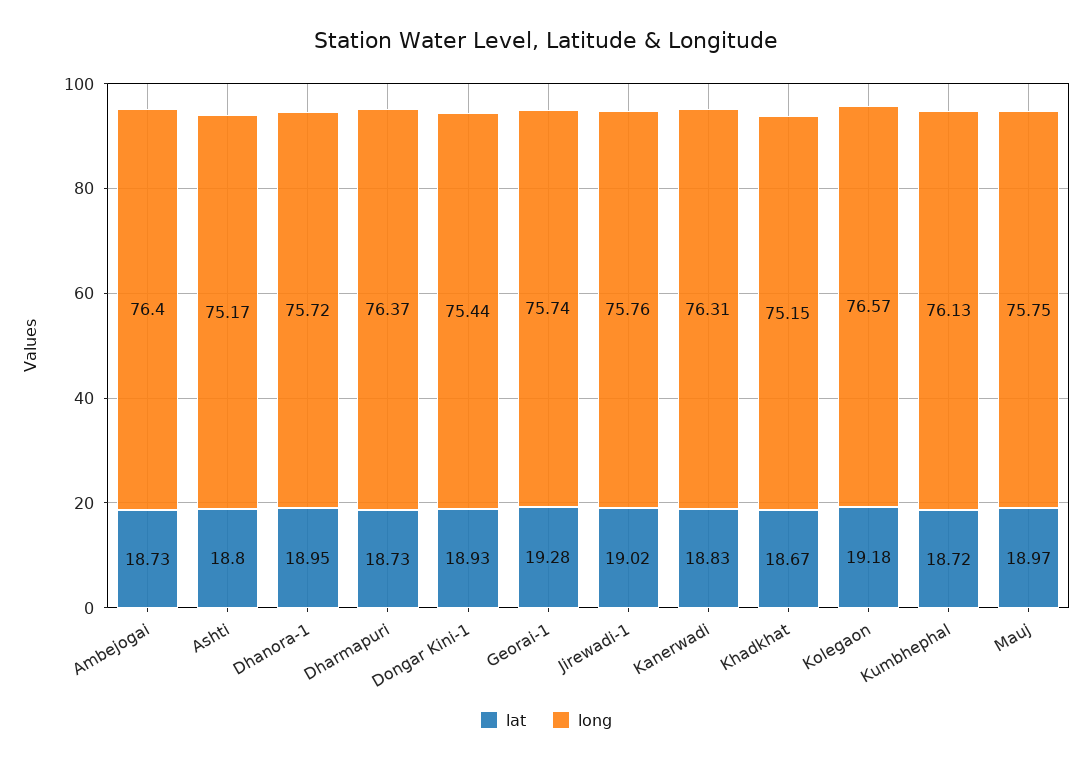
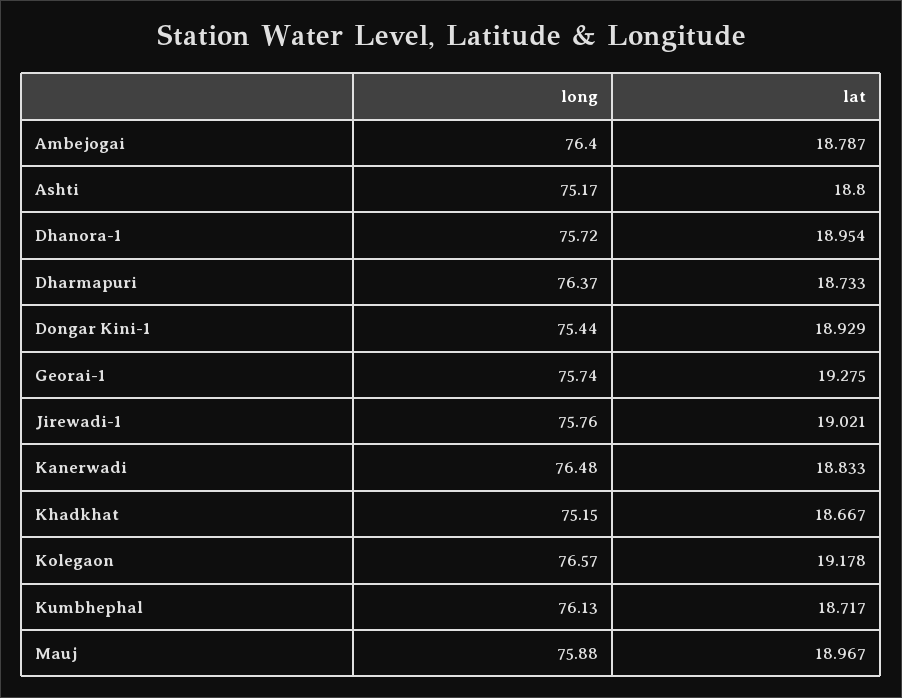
  {
    "lat": {
-     "Ambejogai": 18.73,
+     "Ambejogai": 18.787,
      "Ashti": 18.8,
      "Dhanora-1": 18.954,
      "Dharmapuri": 18.733,
      "Dongar Kini-1": 18.929,
      "Georai-1": 19.275,
      "Jirewadi-1": 19.021,
      "Kanerwadi": 18.833,
      "Khadkhat": 18.667,
      "Kolegaon": 19.178,
      "Kumbhephal": 18.717,
      "Mauj": 18.967
    },
    "long": {
      "Ambejogai": 76.4,
      "Ashti": 75.17,
      "Dhanora-1": 75.72,
      "Dharmapuri": 76.37,
      "Dongar Kini-1": 75.44,
      "Georai-1": 75.74,
      "Jirewadi-1": 75.76,
-     "Kanerwadi": 76.31,
+     "Kanerwadi": 76.48,
      "Khadkhat": 75.15,
      "Kolegaon": 76.57,
      "Kumbhephal": 76.13,
-     "Mauj": 75.75
+     "Mauj": 75.88
    }
  }

